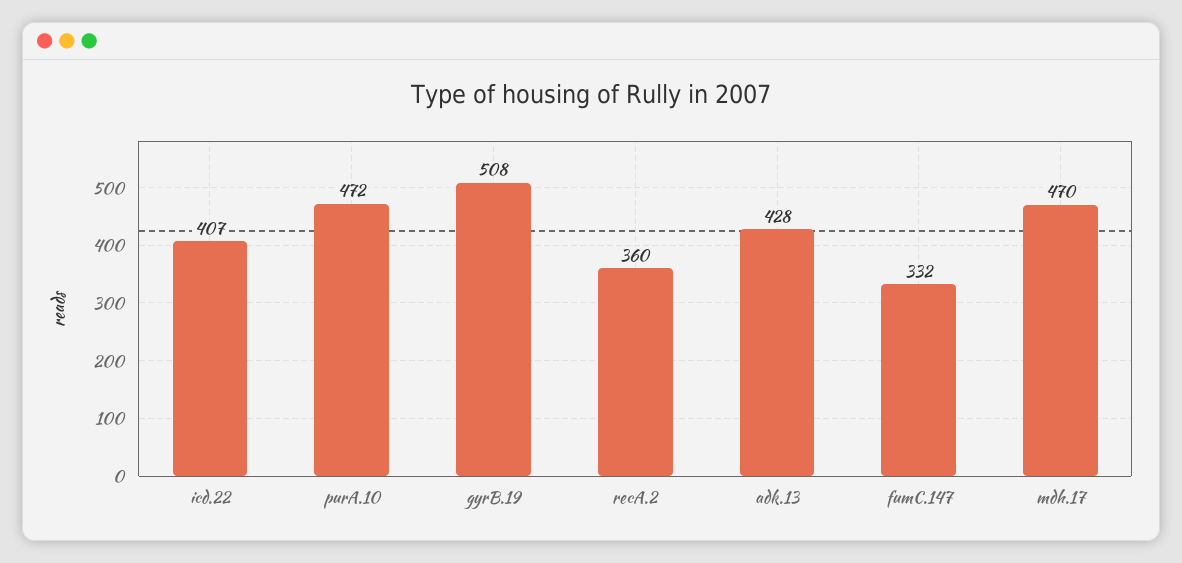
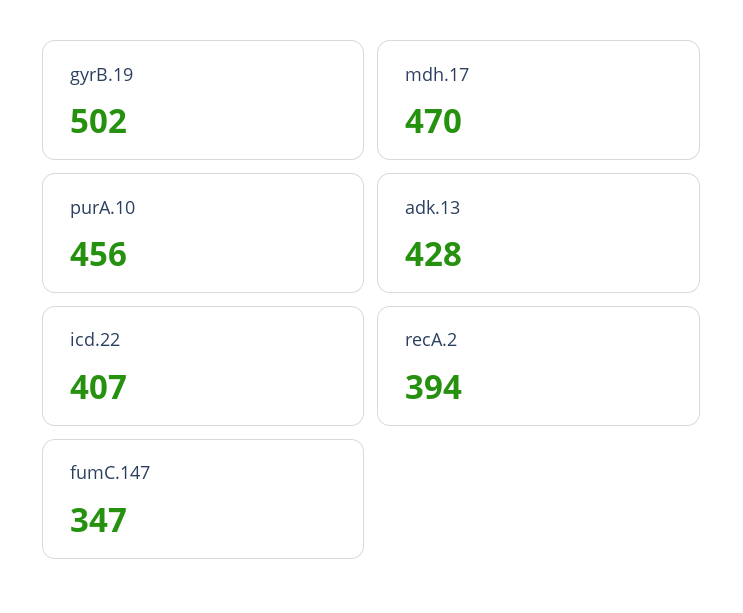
  {
    "icd.22": 407,
-   "purA.10": 472,
+   "purA.10": 456,
-   "gyrB.19": 508,
+   "gyrB.19": 502,
-   "recA.2": 360,
+   "recA.2": 394,
    "adk.13": 428,
-   "fumC.147": 332,
+   "fumC.147": 347,
    "mdh.17": 470
  }

